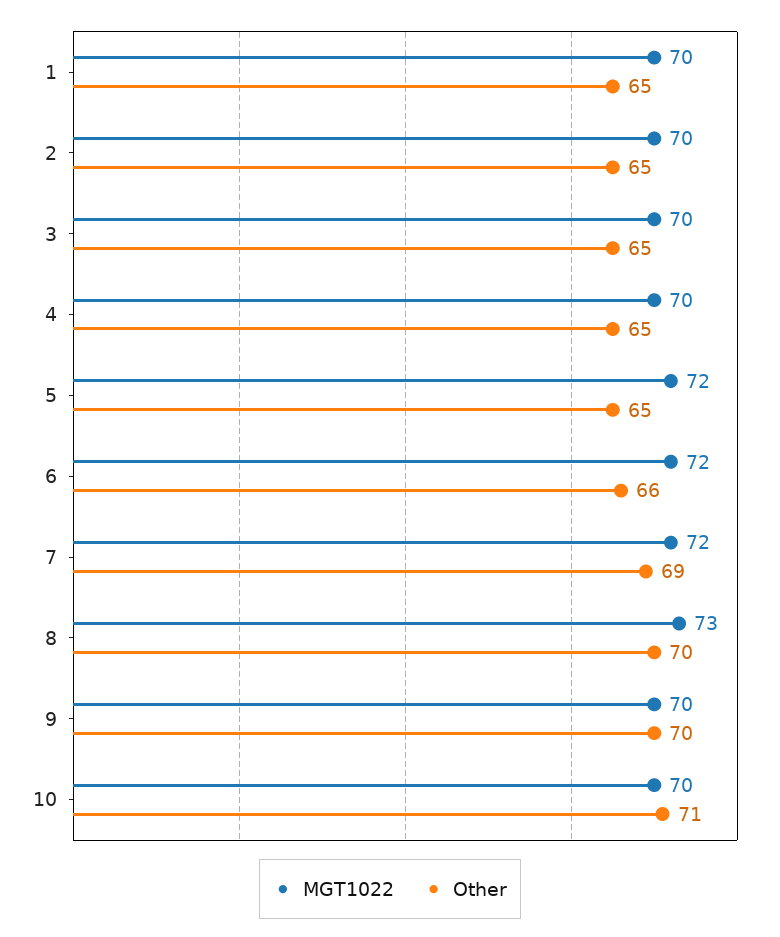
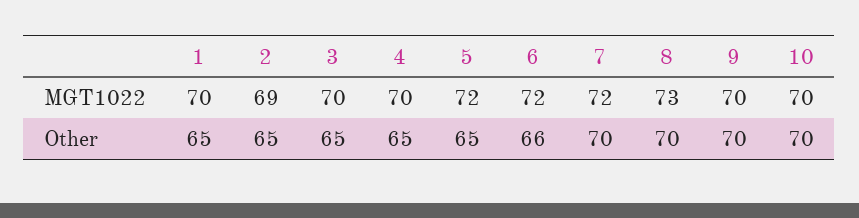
  {
    "MGT1022": {
      "1": 70,
-     "2": 70,
+     "2": 69,
      "3": 70,
      "4": 70,
      "5": 72,
      "6": 72,
      "7": 72,
      "8": 73,
      "9": 70,
      "10": 70
    },
    "Other": {
      "1": 65,
      "2": 65,
      "3": 65,
      "4": 65,
      "5": 65,
      "6": 66,
-     "7": 69,
+     "7": 70,
      "8": 70,
      "9": 70,
-     "10": 71
+     "10": 70
    }
  }

